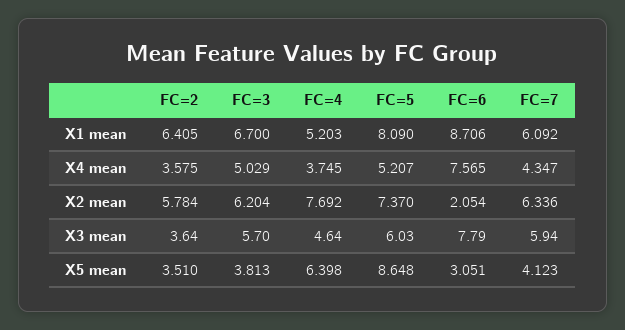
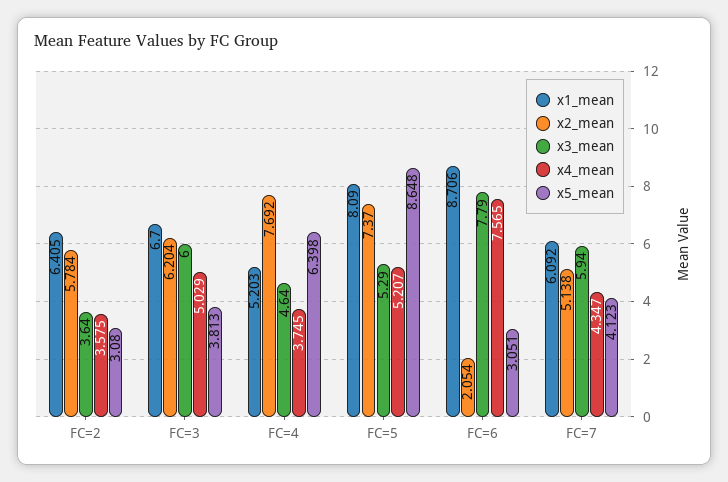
  {
    "X1 mean": {
      "FC=2": 6.405,
      "FC=3": 6.7,
      "FC=4": 5.203,
      "FC=5": 8.09,
      "FC=6": 8.706,
      "FC=7": 6.092
    },
    "X4 mean": {
      "FC=2": 3.575,
      "FC=3": 5.029,
      "FC=4": 3.745,
      "FC=5": 5.207,
      "FC=6": 7.565,
      "FC=7": 4.347
    },
    "X2 mean": {
      "FC=2": 5.784,
      "FC=3": 6.204,
      "FC=4": 7.692,
      "FC=5": 7.37,
      "FC=6": 2.054,
-     "FC=7": 6.336
+     "FC=7": 5.138
    },
    "X3 mean": {
      "FC=2": 3.64,
-     "FC=3": 5.7,
+     "FC=3": 6,
      "FC=4": 4.64,
-     "FC=5": 6.03,
+     "FC=5": 5.29,
      "FC=6": 7.79,
      "FC=7": 5.94
    },
    "X5 mean": {
-     "FC=2": 3.51,
+     "FC=2": 3.08,
      "FC=3": 3.813,
      "FC=4": 6.398,
      "FC=5": 8.648,
      "FC=6": 3.051,
      "FC=7": 4.123
    }
  }

